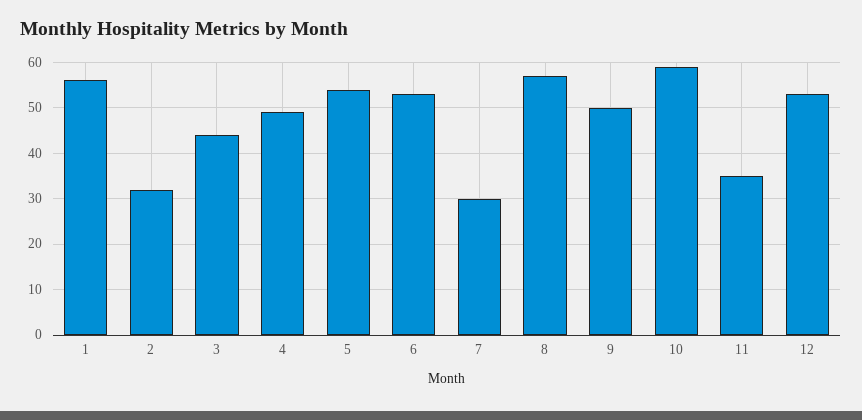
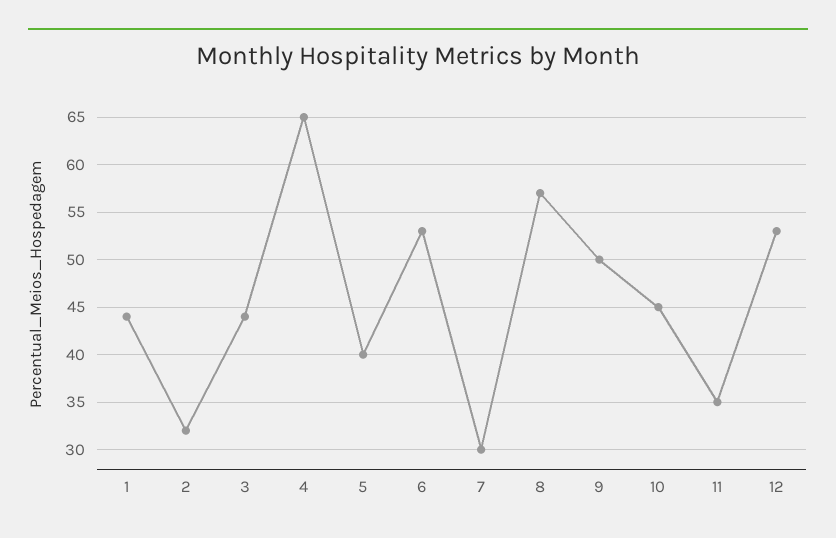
  {
-   "1": 55,
+   "1": 44,
    "2": 32,
    "3": 44,
-   "4": 50,
+   "4": 65,
-   "5": 55,
+   "5": 40,
    "6": 53,
    "7": 30,
    "8": 57,
    "9": 50,
-   "10": 60,
+   "10": 45,
    "11": 35,
    "12": 53
  }

